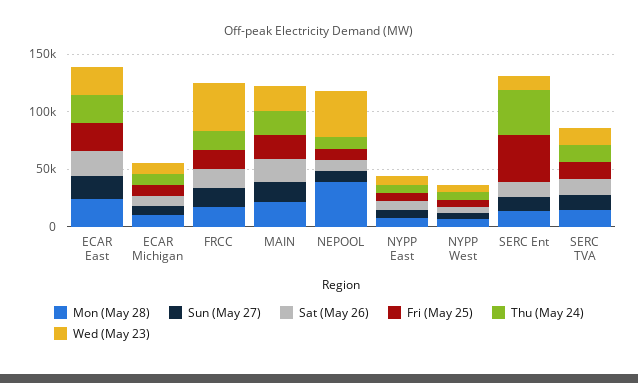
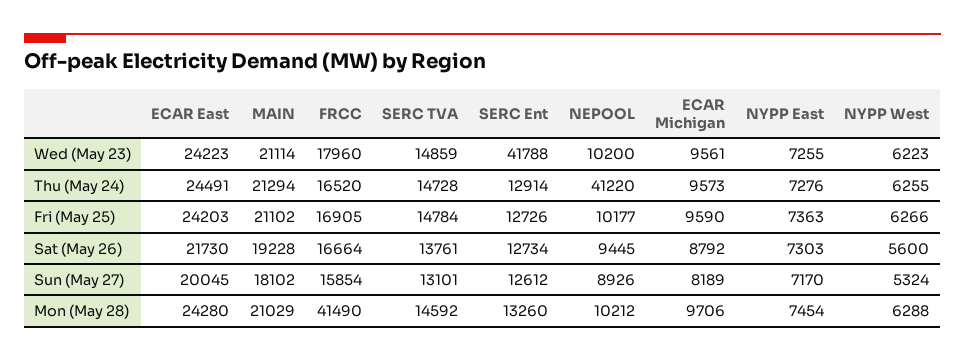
  {
    "Mon (May 28)": {
      "ECAR East": 24280,
      "ECAR Michigan": 9706,
-     "FRCC": 20000,
+     "FRCC": 41490,
      "MAIN": 21029,
-     "NEPOOL": 40000,
+     "NEPOOL": 10212,
      "NYPP East": 7454,
      "NYPP West": 6288,
      "SERC Ent": 13260,
      "SERC TVA": 14592
    },
    "Sun (May 27)": {
      "ECAR East": 20045,
      "ECAR Michigan": 8189,
      "FRCC": 15854,
      "MAIN": 18102,
      "NEPOOL": 8926,
      "NYPP East": 7170,
      "NYPP West": 5324,
      "SERC Ent": 12612,
      "SERC TVA": 13101
    },
    "Sat (May 26)": {
      "ECAR East": 21730,
      "ECAR Michigan": 8792,
      "FRCC": 16664,
      "MAIN": 19228,
      "NEPOOL": 9445,
      "NYPP East": 7303,
      "NYPP West": 5600,
      "SERC Ent": 12734,
      "SERC TVA": 13761
    },
    "Fri (May 25)": {
      "ECAR East": 24203,
      "ECAR Michigan": 9590,
      "FRCC": 16905,
      "MAIN": 21102,
      "NEPOOL": 10177,
      "NYPP East": 7363,
      "NYPP West": 6266,
-     "SERC Ent": 40000,
+     "SERC Ent": 12726,
      "SERC TVA": 14784
    },
    "Thu (May 24)": {
      "ECAR East": 24491,
      "ECAR Michigan": 9573,
      "FRCC": 16520,
      "MAIN": 21294,
-     "NEPOOL": 10000,
+     "NEPOOL": 41220,
      "NYPP East": 7276,
      "NYPP West": 6255,
-     "SERC Ent": 40000,
+     "SERC Ent": 12914,
      "SERC TVA": 14728
    },
    "Wed (May 23)": {
      "ECAR East": 24223,
      "ECAR Michigan": 9561,
-     "FRCC": 40000,
+     "FRCC": 17960,
      "MAIN": 21114,
-     "NEPOOL": 40000,
+     "NEPOOL": 10200,
      "NYPP East": 7255,
      "NYPP West": 6223,
-     "SERC Ent": 10000,
+     "SERC Ent": 41788,
      "SERC TVA": 14859
    }
  }

